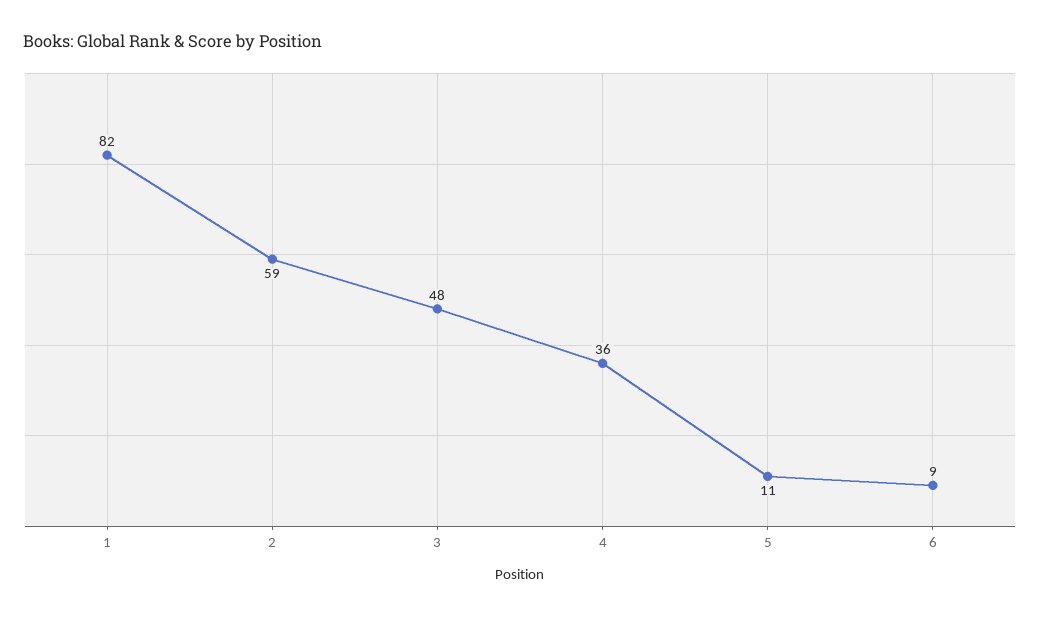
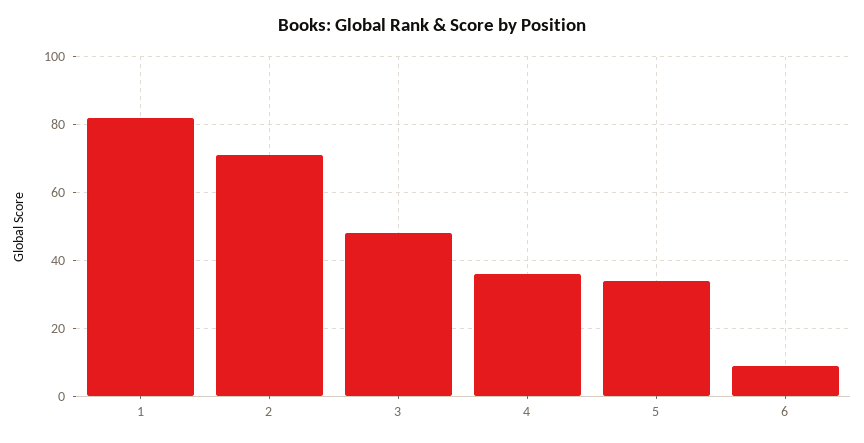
  {
    "1": 82,
-   "2": 59,
+   "2": 70,
    "3": 48,
    "4": 36,
-   "5": 11,
+   "5": 35,
    "6": 9
  }

